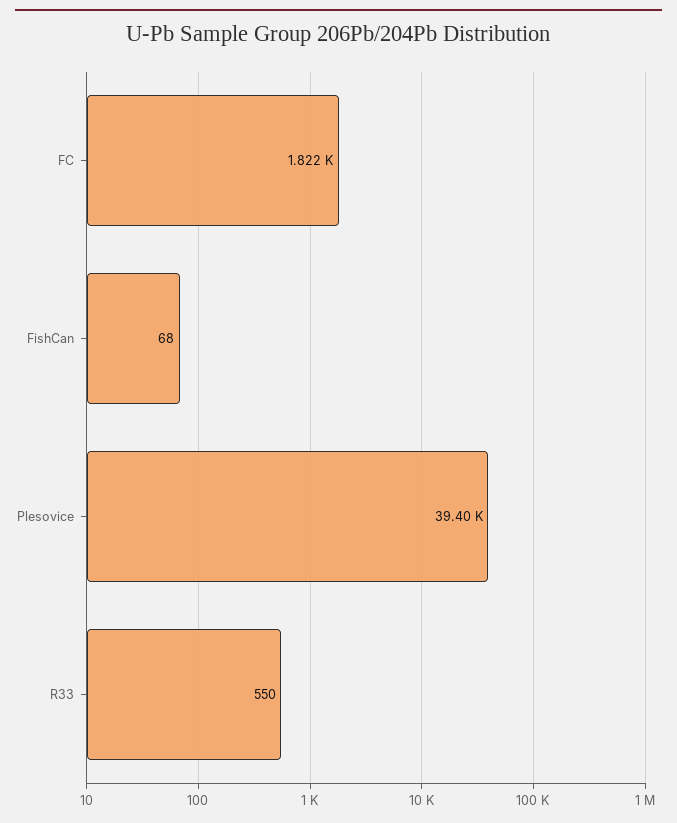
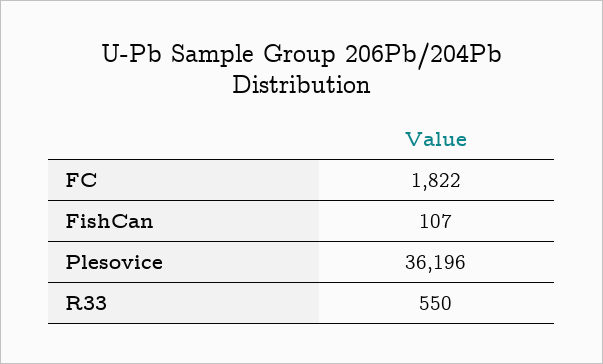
  {
    "FC": 1822,
-   "FishCan": 68,
+   "FishCan": 107,
-   "Plesovice": 39400,
+   "Plesovice": 36196,
    "R33": 550
  }

